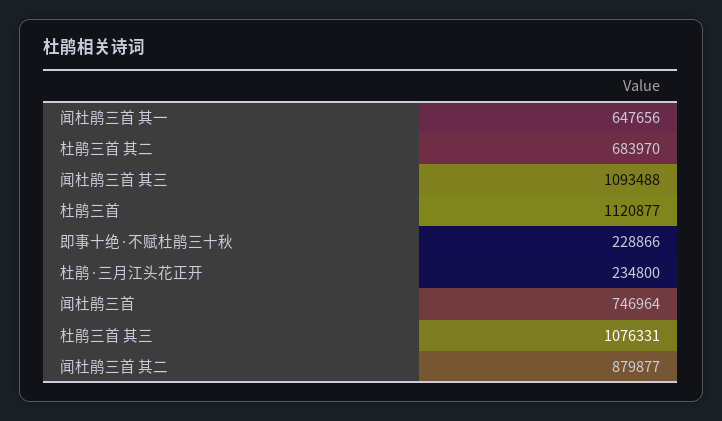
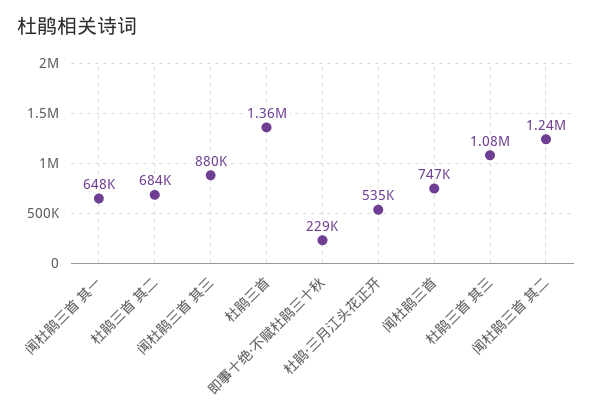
  {
    "闻杜鹃三首 其一": 647656,
    "杜鹃三首 其二": 683970,
-   "闻杜鹃三首 其三": 1093488,
+   "闻杜鹃三首 其三": 880000,
-   "杜鹃三首": 1120877,
+   "杜鹃三首": 1360000,
    "即事十绝·不赋杜鹃三十秋": 228866,
-   "杜鹃·三月江头花正开": 234800,
+   "杜鹃·三月江头花正开": 535000,
    "闻杜鹃三首": 746964,
    "杜鹃三首 其三": 1076331,
-   "闻杜鹃三首 其二": 879877
+   "闻杜鹃三首 其二": 1240000
  }

